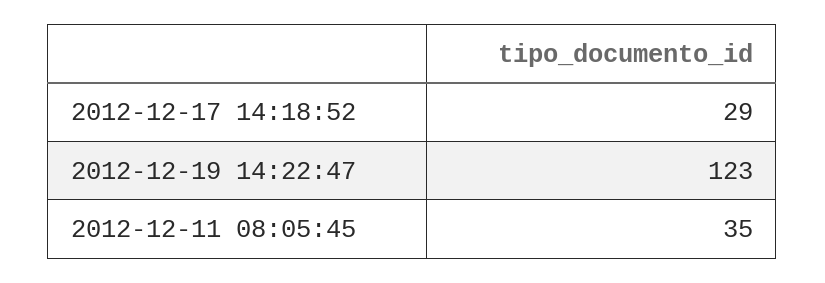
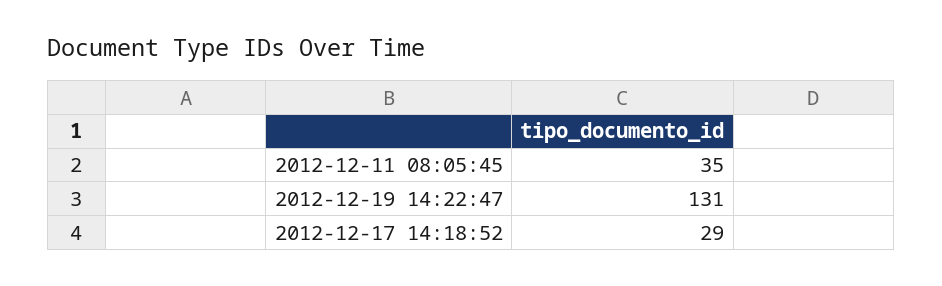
  {
    "2012-12-17 14:18:52": 29,
-   "2012-12-19 14:22:47": 123,
+   "2012-12-19 14:22:47": 131,
    "2012-12-11 08:05:45": 35
  }

